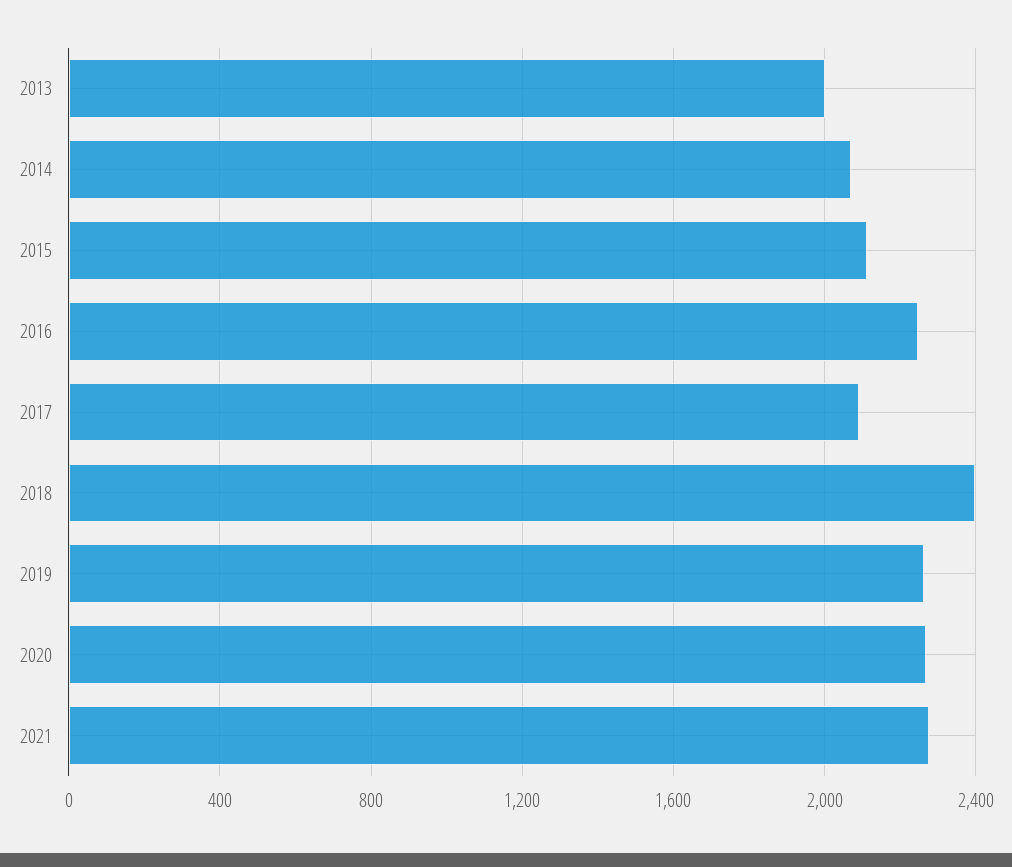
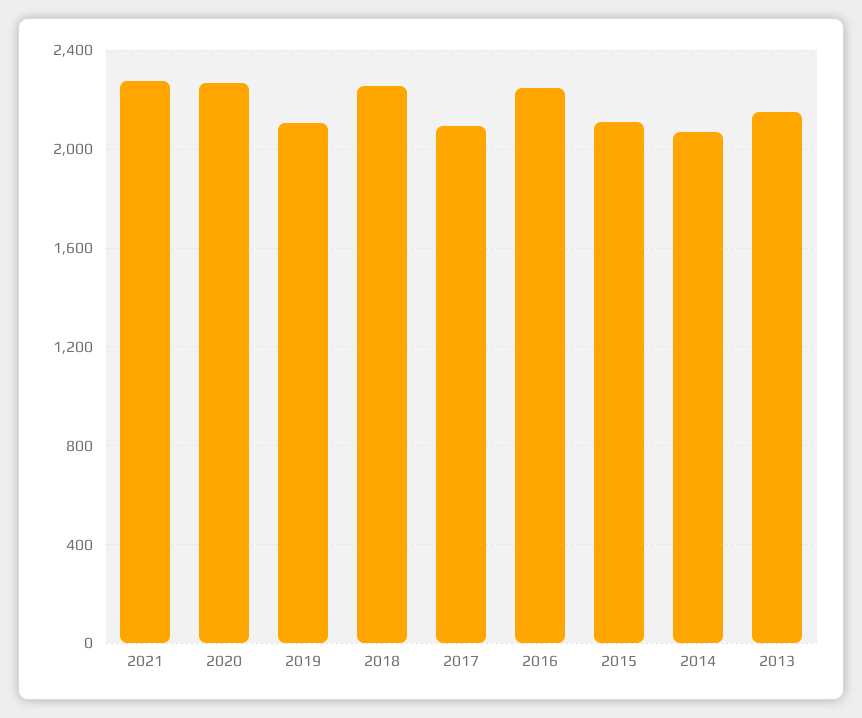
  {
-   "2013": 2000,
+   "2013": 2150,
    "2014": 2050,
    "2015": 2100,
    "2016": 2250,
    "2017": 2100,
-   "2018": 2400,
+   "2018": 2250,
-   "2019": 2250,
+   "2019": 2100,
    "2020": 2250,
    "2021": 2300
  }

